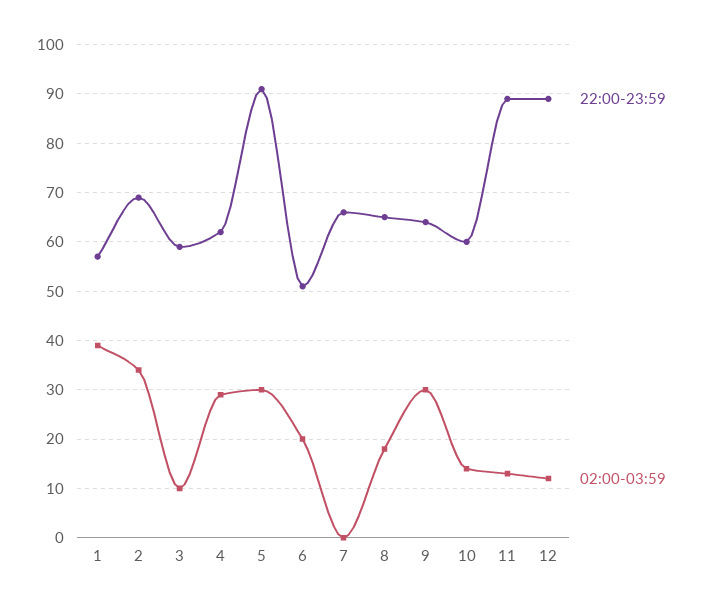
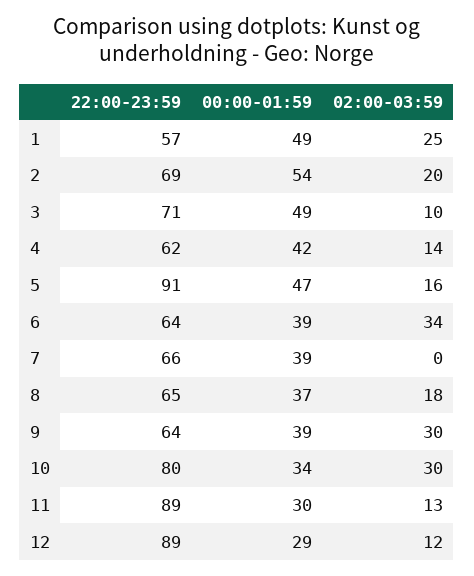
  {
    "22:00-23:59": {
      "1": 57,
      "2": 69,
-     "3": 60,
+     "3": 71,
      "4": 62,
      "5": 91,
-     "6": 50,
+     "6": 64,
      "7": 66,
      "8": 65,
      "9": 64,
-     "10": 60,
+     "10": 80,
      "11": 89,
      "12": 89
    },
    "02:00-03:59": {
-     "1": 40,
+     "1": 25,
-     "2": 35,
+     "2": 20,
      "3": 10,
-     "4": 30,
+     "4": 14,
-     "5": 30,
+     "5": 16,
-     "6": 20,
+     "6": 34,
      "7": 0,
      "8": 18,
      "9": 30,
-     "10": 15,
+     "10": 30,
      "11": 13,
      "12": 12
-   }
+   },
+   "00:00-01:59": {
+     "1": 49,
+     "2": 54,
+     "3": 49,
+     "4": 42,
+     "5": 47,
+     "6": 39,
+     "7": 39,
+     "8": 37,
+     "9": 39,
+     "10": 34,
+     "11": 30,
+     "12": 29
+   }
  }

